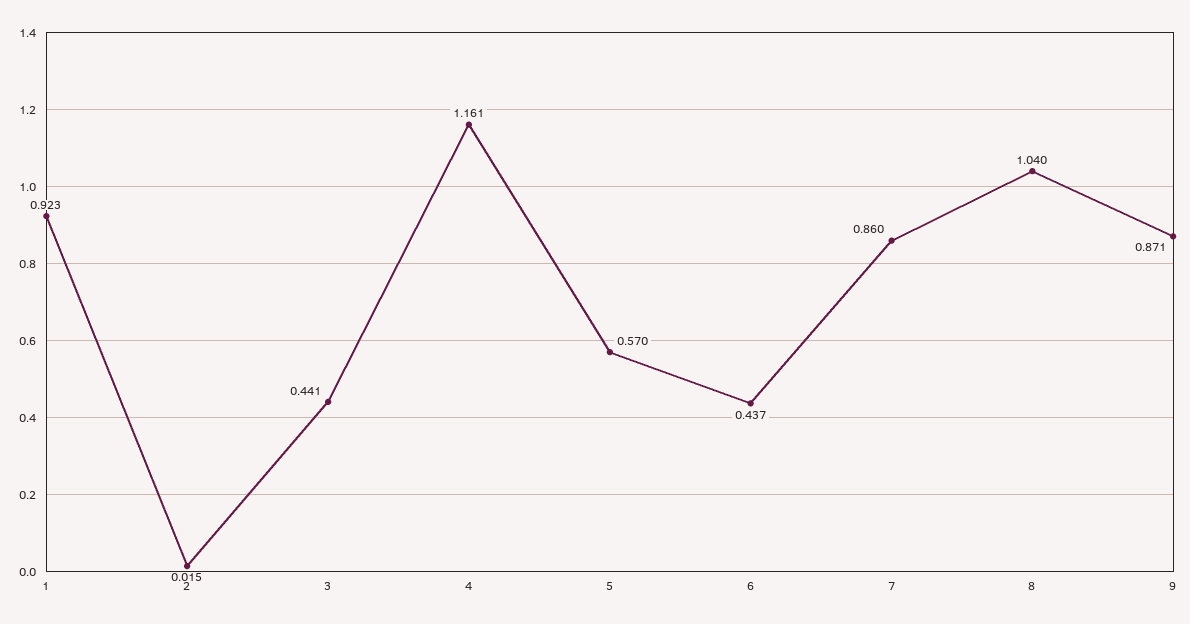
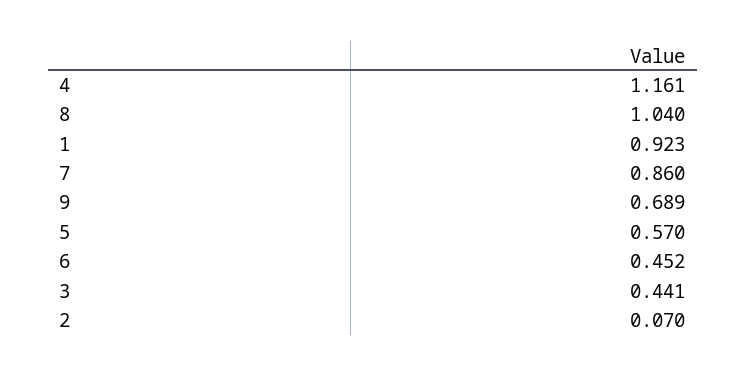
  {
    "1": 0.923,
-   "2": 0.015,
+   "2": 0.07,
    "3": 0.441,
    "4": 1.161,
    "5": 0.57,
-   "6": 0.437,
+   "6": 0.452,
    "7": 0.86,
    "8": 1.04,
-   "9": 0.871
+   "9": 0.689
  }

